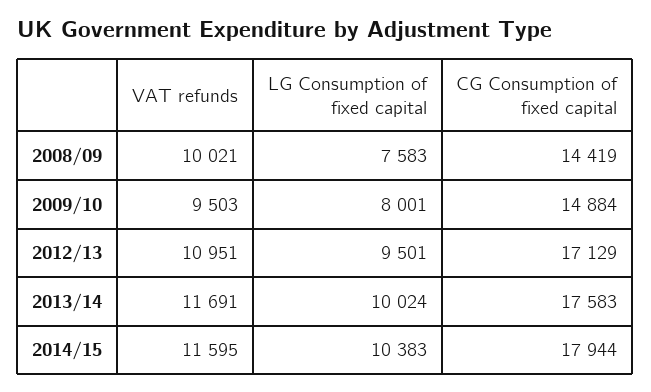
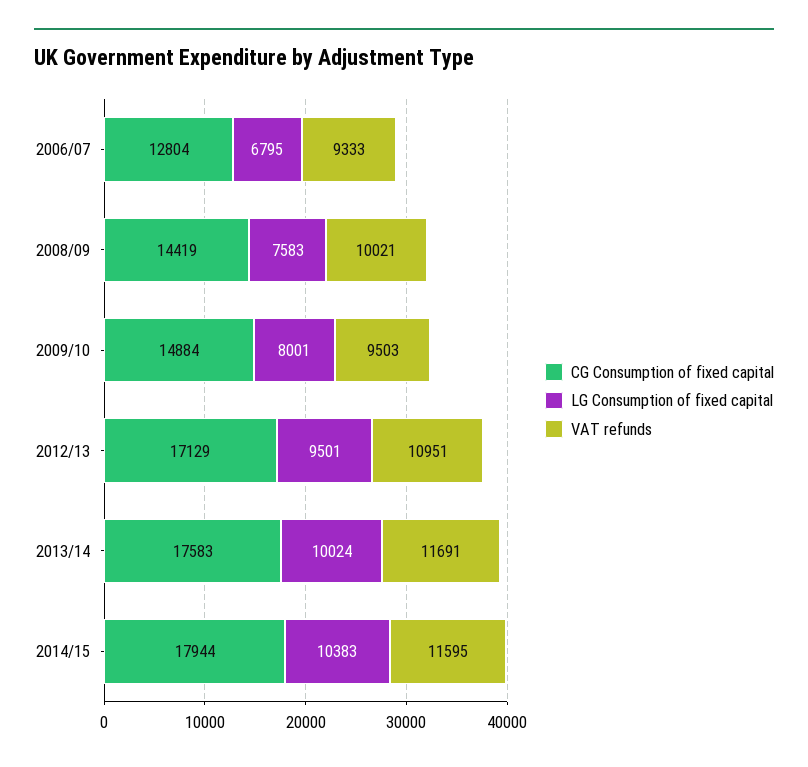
  {
    "VAT refunds": {
      "2008/09": 10021,
      "2009/10": 9503,
      "2012/13": 10951,
      "2013/14": 11691,
-     "2014/15": 11595
+     "2014/15": 11595,
+     "2006/07": 9333
    },
    "LG Consumption of fixed capital": {
      "2008/09": 7583,
      "2009/10": 8001,
      "2012/13": 9501,
      "2013/14": 10024,
-     "2014/15": 10383
+     "2014/15": 10383,
+     "2006/07": 6795
    },
    "CG Consumption of fixed capital": {
      "2008/09": 14419,
      "2009/10": 14884,
      "2012/13": 17129,
      "2013/14": 17583,
-     "2014/15": 17944
+     "2014/15": 17944,
+     "2006/07": 12804
    }
  }

